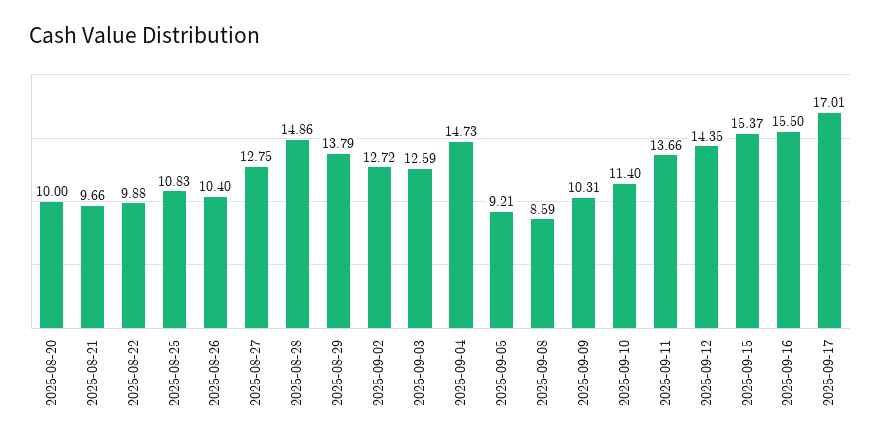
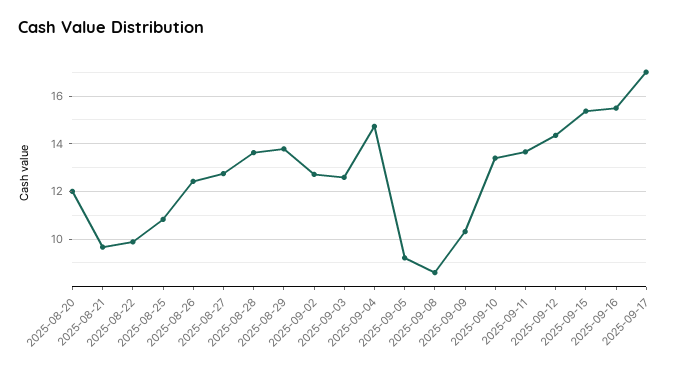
  {
-   "2025-08-20": 10,
+   "2025-08-20": 12,
    "2025-08-21": 9.66,
    "2025-08-22": 9.88,
    "2025-08-25": 10.83,
-   "2025-08-26": 10.4,
+   "2025-08-26": 12.5,
    "2025-08-27": 12.75,
-   "2025-08-28": 14.86,
+   "2025-08-28": 13.5,
    "2025-08-29": 13.79,
    "2025-09-02": 12.72,
    "2025-09-03": 12.59,
    "2025-09-04": 14.73,
    "2025-09-05": 9.21,
    "2025-09-08": 8.59,
    "2025-09-09": 10.31,
-   "2025-09-10": 11.4,
+   "2025-09-10": 13.5,
    "2025-09-11": 13.66,
    "2025-09-12": 14.35,
    "2025-09-15": 15.37,
    "2025-09-16": 15.5,
    "2025-09-17": 17.01
  }

